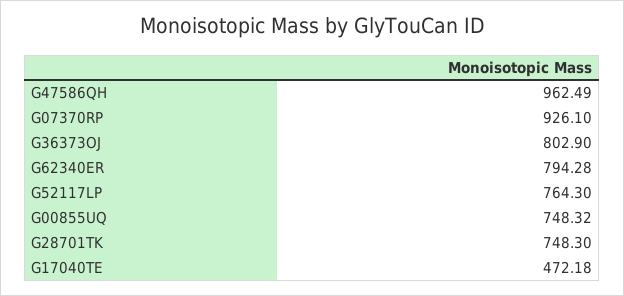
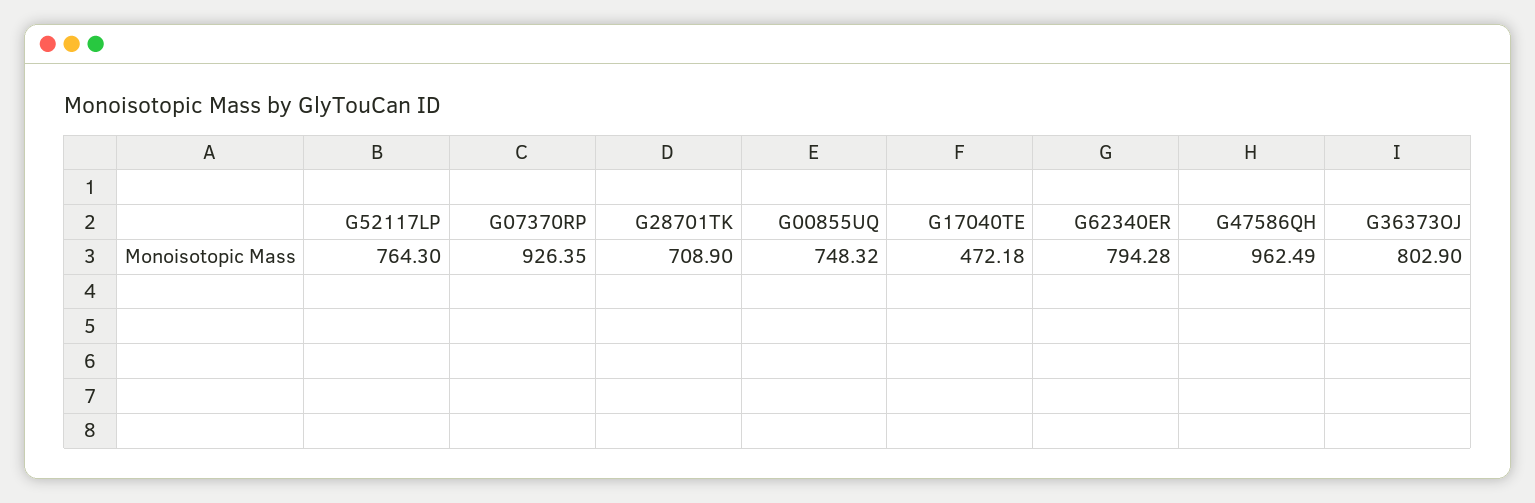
  {
    "G47586QH": 962.49,
-   "G07370RP": 926.1,
+   "G07370RP": 926.35,
    "G36373OJ": 802.9,
    "G62340ER": 794.28,
    "G52117LP": 764.3,
    "G00855UQ": 748.32,
-   "G28701TK": 748.3,
+   "G28701TK": 708.9,
    "G17040TE": 472.18
  }

